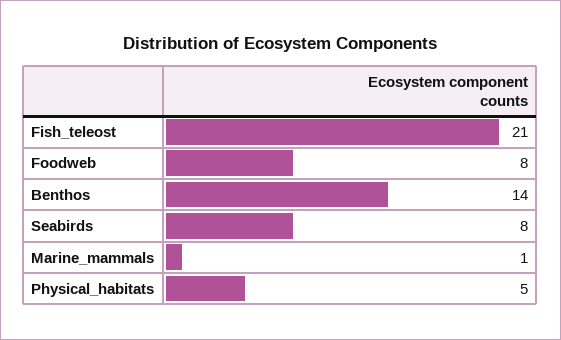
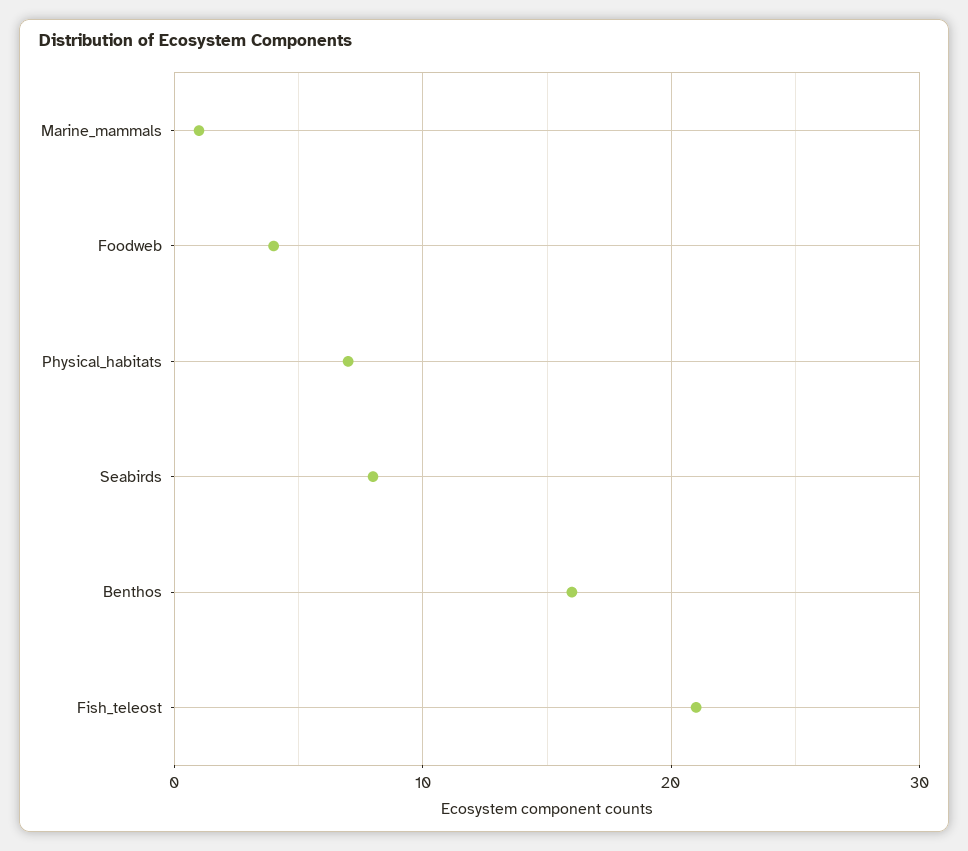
  {
    "Fish_teleost": 21,
-   "Foodweb": 8,
+   "Foodweb": 4,
-   "Benthos": 14,
+   "Benthos": 16,
    "Seabirds": 8,
    "Marine_mammals": 1,
-   "Physical_habitats": 5
+   "Physical_habitats": 7
  }

